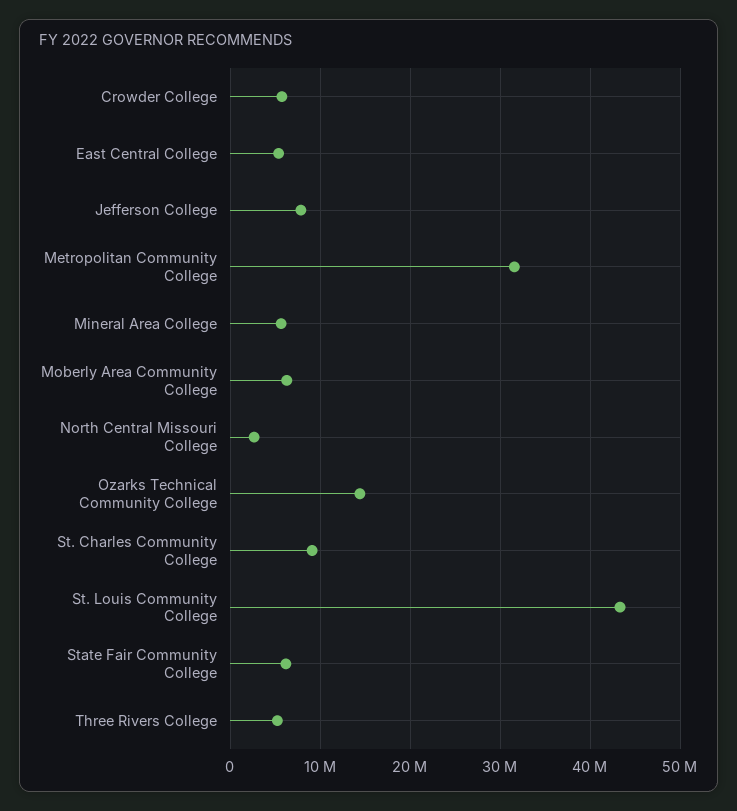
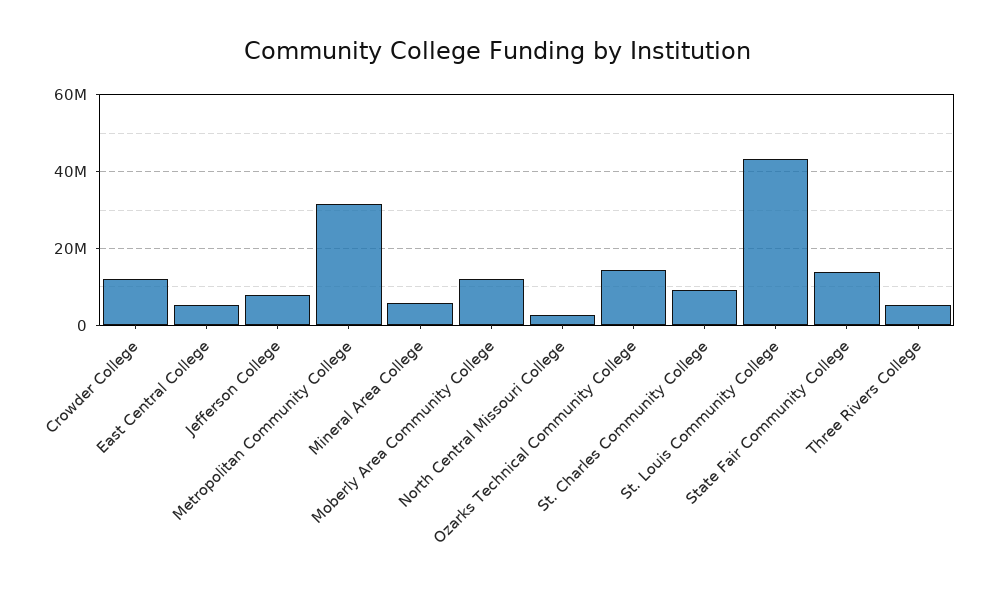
  {
-   "Crowder College": 6000000,
+   "Crowder College": 12000000,
    "East Central College": 5000000,
    "Jefferson College": 8000000,
    "Metropolitan Community College": 32000000,
    "Mineral Area College": 6000000,
-   "Moberly Area Community College": 6000000,
+   "Moberly Area Community College": 12000000,
    "North Central Missouri College": 3000000,
    "Ozarks Technical Community College": 14000000,
    "St. Charles Community College": 9000000,
    "St. Louis Community College": 43000000,
-   "State Fair Community College": 6000000,
+   "State Fair Community College": 14000000,
    "Three Rivers College": 5000000
  }

